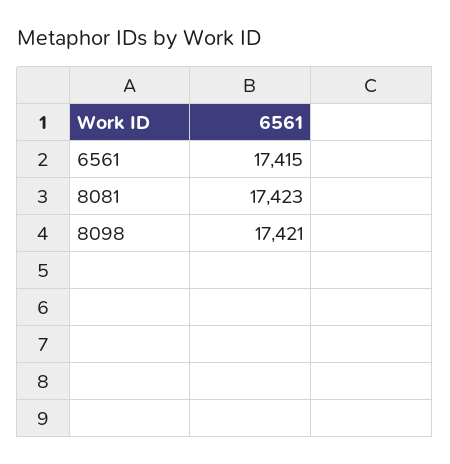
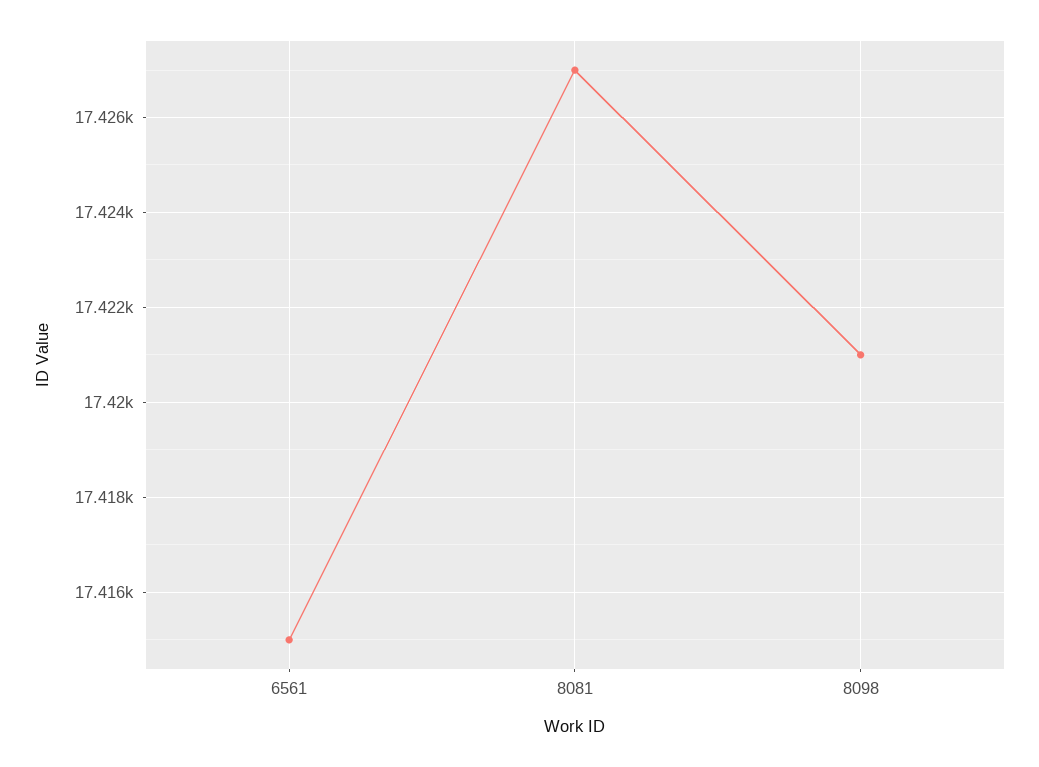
  {
    "6561": 17415,
-   "8081": 17423,
+   "8081": 17427,
    "8098": 17421
  }

